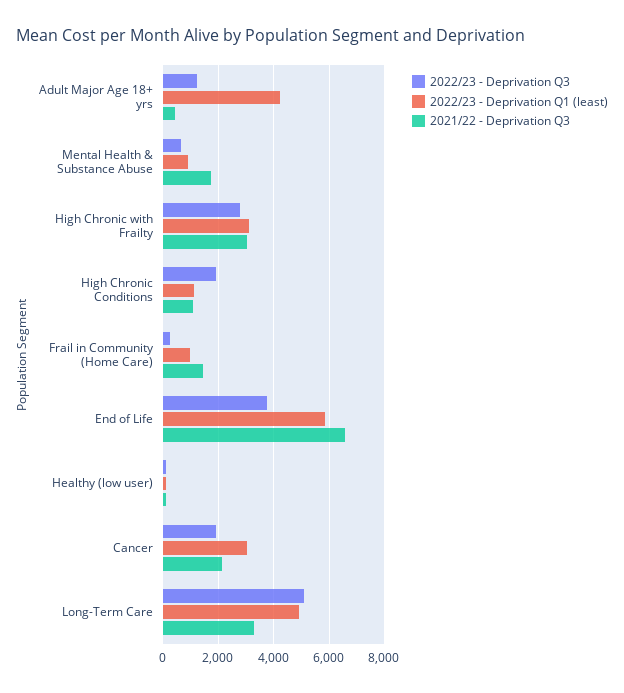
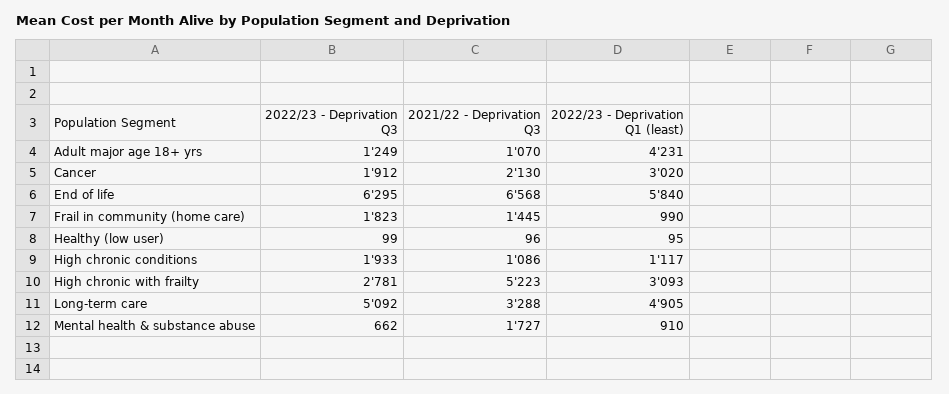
  {
    "2022/23 - Deprivation Q3": {
      "Adult Major Age 18+ yrs": 1249,
      "Mental Health & Substance Abuse": 662,
      "High Chronic with Frailty": 2781,
      "High Chronic Conditions": 1933,
-     "Frail in Community (Home Care)": 250,
+     "Frail in Community (Home Care)": 1823,
-     "End of Life": 3750,
+     "End of Life": 6295,
      "Healthy (low user)": 99,
      "Cancer": 1912,
      "Long-Term Care": 5092
    },
    "2022/23 - Deprivation Q1 (least)": {
      "Adult Major Age 18+ yrs": 4231,
      "Mental Health & Substance Abuse": 910,
      "High Chronic with Frailty": 3093,
      "High Chronic Conditions": 1117,
      "Frail in Community (Home Care)": 990,
      "End of Life": 5840,
      "Healthy (low user)": 95,
      "Cancer": 3020,
      "Long-Term Care": 4905
    },
    "2021/22 - Deprivation Q3": {
-     "Adult Major Age 18+ yrs": 500,
+     "Adult Major Age 18+ yrs": 1070,
      "Mental Health & Substance Abuse": 1727,
-     "High Chronic with Frailty": 3000,
+     "High Chronic with Frailty": 5223,
      "High Chronic Conditions": 1086,
      "Frail in Community (Home Care)": 1445,
      "End of Life": 6568,
      "Healthy (low user)": 96,
      "Cancer": 2130,
      "Long-Term Care": 3288
    }
  }

